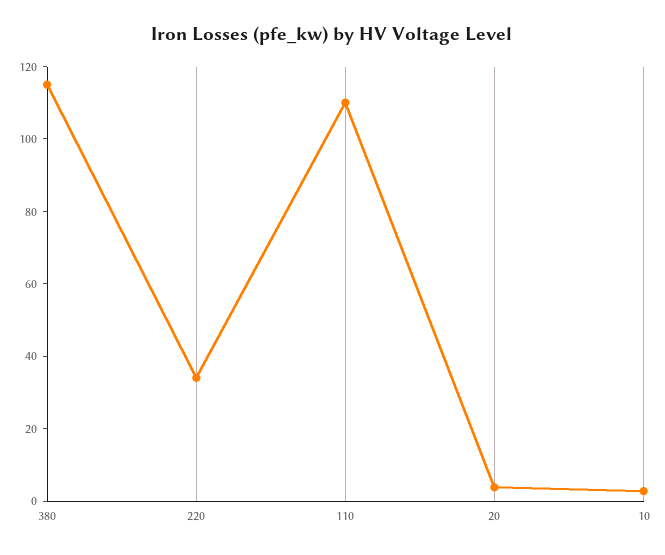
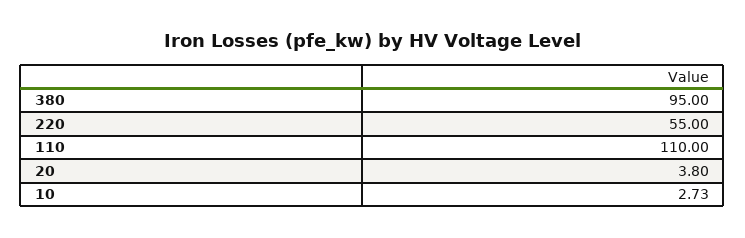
  {
-   "380": 115,
+   "380": 95,
-   "220": 35,
+   "220": 55,
    "110": 110,
    "20": 3.8,
    "10": 2.73
  }

